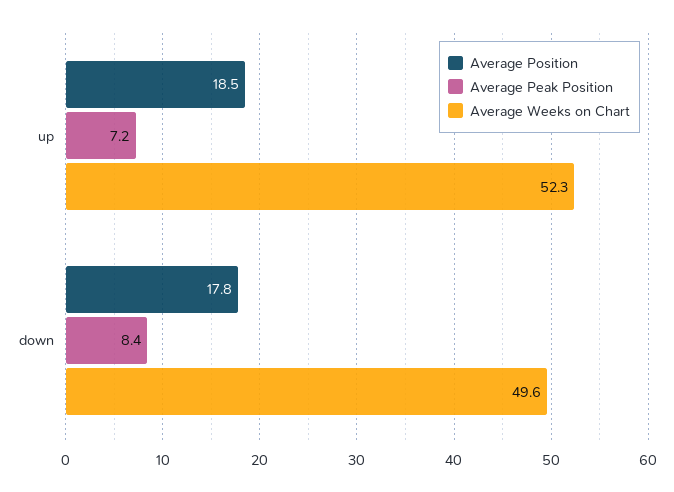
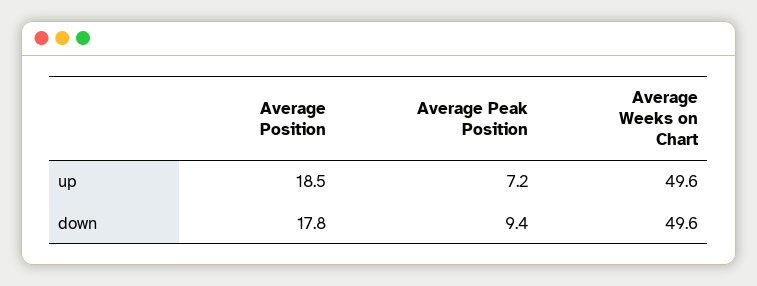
  {
    "Average Position": {
      "up": 18.5,
      "down": 17.8
    },
    "Average Peak Position": {
      "up": 7.2,
-     "down": 8.4
+     "down": 9.4
    },
    "Average Weeks on Chart": {
-     "up": 52.3,
+     "up": 49.6,
      "down": 49.6
    }
  }

